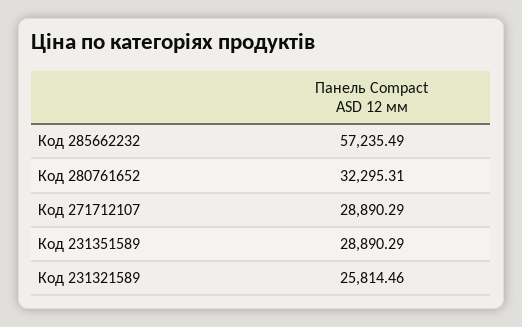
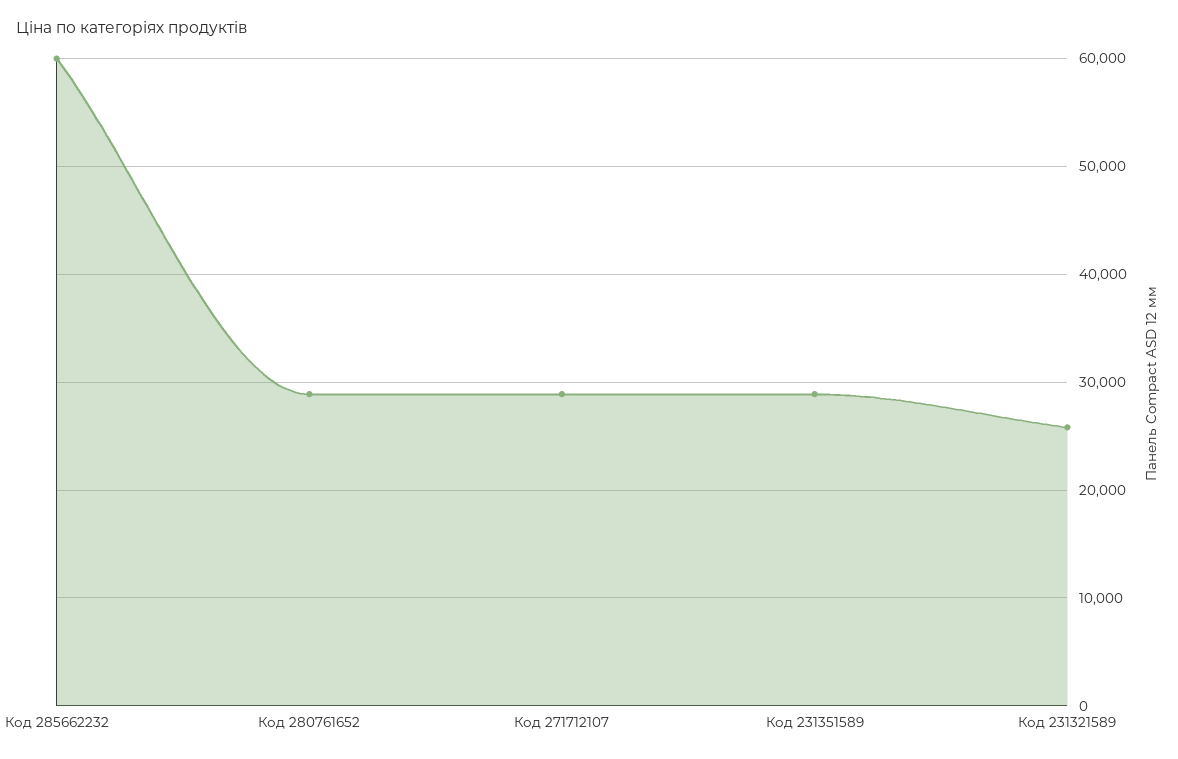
  {
-   "Код 285662232": 57235.49,
+   "Код 285662232": 60000,
-   "Код 280761652": 32295.31,
+   "Код 280761652": 29000,
    "Код 271712107": 28890.29,
    "Код 231351589": 28890.29,
    "Код 231321589": 25814.46
  }

